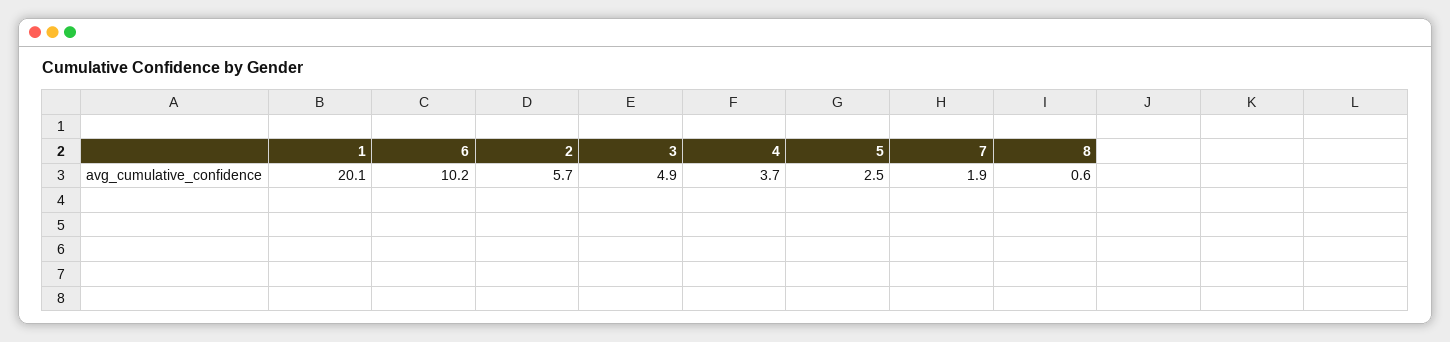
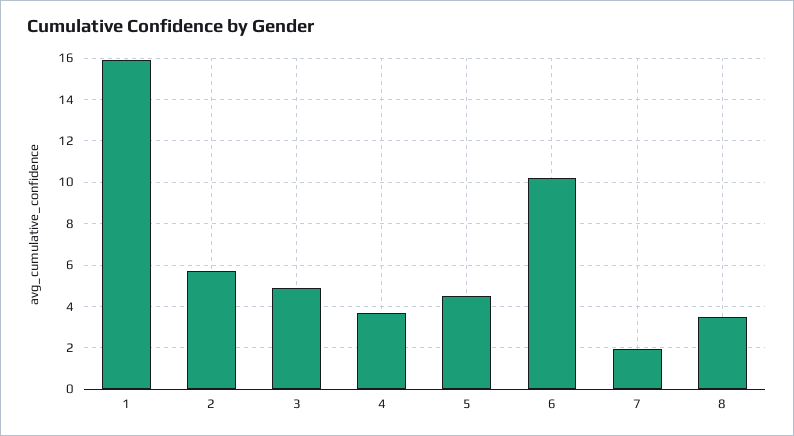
  {
-   "1": 20.1,
+   "1": 16,
    "6": 10.2,
    "2": 5.7,
    "3": 4.9,
    "4": 3.7,
-   "5": 2.5,
+   "5": 4.5,
    "7": 1.9,
-   "8": 0.6
+   "8": 3.5
  }

